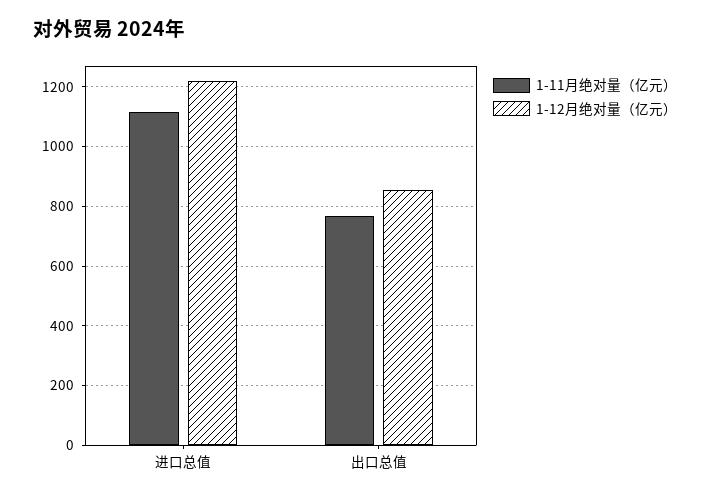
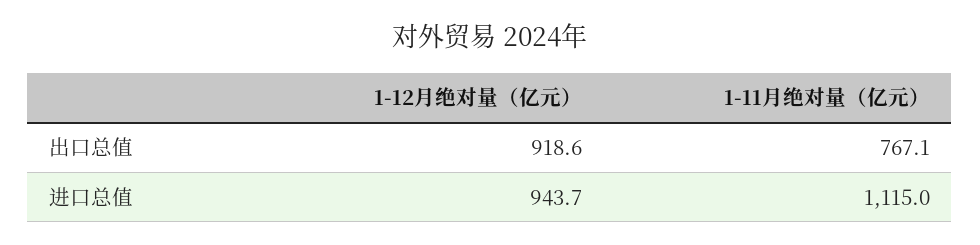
  {
    "1-11月绝对量（亿元）": {
      "进口总值": 1115,
      "出口总值": 767.1
    },
    "1-12月绝对量（亿元）": {
-     "进口总值": 1225,
+     "进口总值": 943.7,
-     "出口总值": 850
+     "出口总值": 918.6
    }
  }

